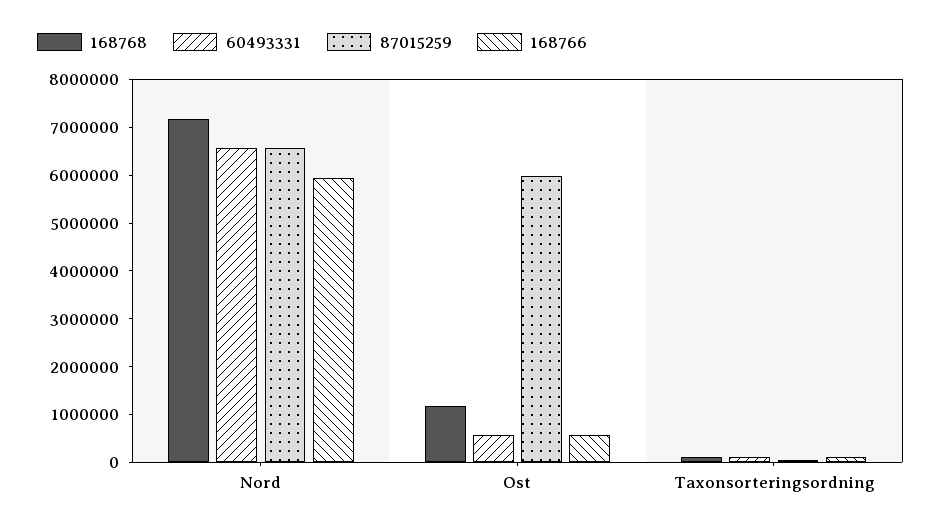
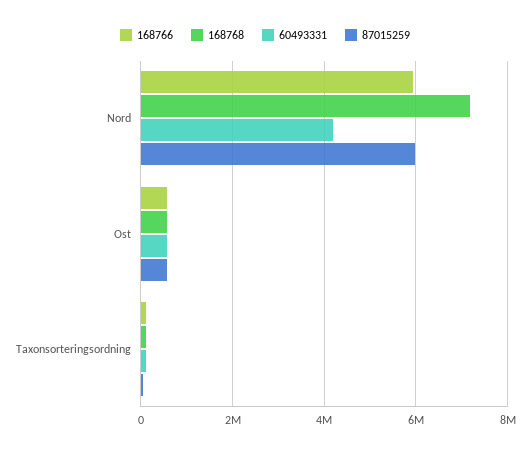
  {
    "168768": {
      "Nord": 7200000,
-     "Ost": 1200000,
+     "Ost": 600000,
      "Taxonsorteringsordning": 200000
    },
    "60493331": {
-     "Nord": 6600000,
+     "Nord": 4200000,
      "Ost": 600000,
      "Taxonsorteringsordning": 200000
    },
    "87015259": {
-     "Nord": 6600000,
+     "Nord": 6000000,
-     "Ost": 6000000,
+     "Ost": 600000,
      "Taxonsorteringsordning": 0
    },
    "168766": {
      "Nord": 6000000,
      "Ost": 600000,
      "Taxonsorteringsordning": 200000
    }
  }

